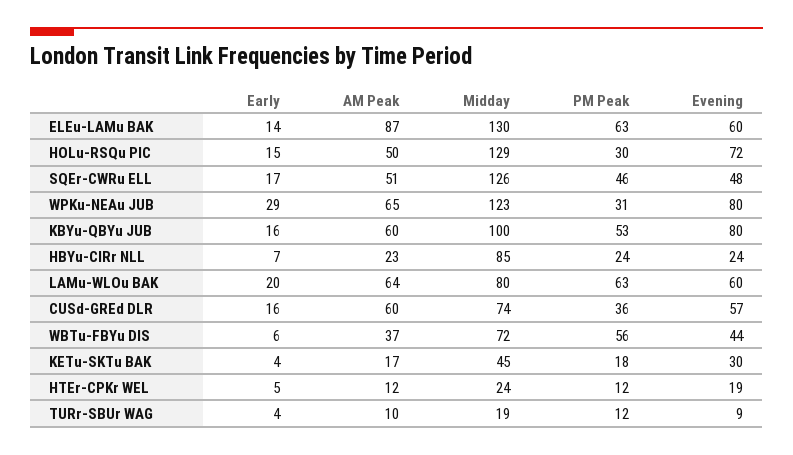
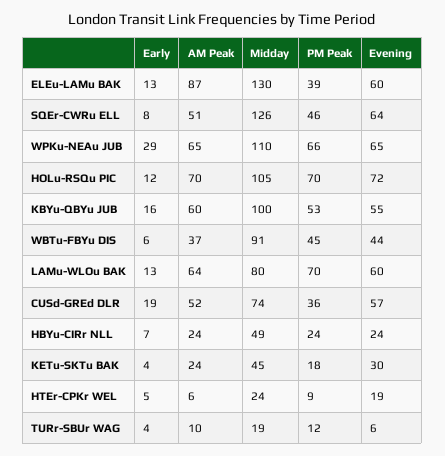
  {
    "Early": {
-     "ELEu-LAMu BAK": 14,
+     "ELEu-LAMu BAK": 13,
-     "HOLu-RSQu PIC": 15,
+     "HOLu-RSQu PIC": 12,
-     "SQEr-CWRu ELL": 17,
+     "SQEr-CWRu ELL": 8,
      "WPKu-NEAu JUB": 29,
      "KBYu-QBYu JUB": 16,
      "HBYu-CIRr NLL": 7,
-     "LAMu-WLOu BAK": 20,
+     "LAMu-WLOu BAK": 13,
-     "CUSd-GREd DLR": 16,
+     "CUSd-GREd DLR": 19,
      "WBTu-FBYu DIS": 6,
      "KETu-SKTu BAK": 4,
      "HTEr-CPKr WEL": 5,
      "TURr-SBUr WAG": 4
    },
    "AM Peak": {
      "ELEu-LAMu BAK": 87,
-     "HOLu-RSQu PIC": 50,
+     "HOLu-RSQu PIC": 70,
      "SQEr-CWRu ELL": 51,
      "WPKu-NEAu JUB": 65,
      "KBYu-QBYu JUB": 60,
-     "HBYu-CIRr NLL": 23,
+     "HBYu-CIRr NLL": 24,
      "LAMu-WLOu BAK": 64,
-     "CUSd-GREd DLR": 60,
+     "CUSd-GREd DLR": 52,
      "WBTu-FBYu DIS": 37,
-     "KETu-SKTu BAK": 17,
+     "KETu-SKTu BAK": 24,
-     "HTEr-CPKr WEL": 12,
+     "HTEr-CPKr WEL": 6,
      "TURr-SBUr WAG": 10
    },
    "Midday": {
      "ELEu-LAMu BAK": 130,
-     "HOLu-RSQu PIC": 129,
+     "HOLu-RSQu PIC": 105,
      "SQEr-CWRu ELL": 126,
-     "WPKu-NEAu JUB": 123,
+     "WPKu-NEAu JUB": 110,
      "KBYu-QBYu JUB": 100,
-     "HBYu-CIRr NLL": 85,
+     "HBYu-CIRr NLL": 49,
      "LAMu-WLOu BAK": 80,
      "CUSd-GREd DLR": 74,
-     "WBTu-FBYu DIS": 72,
+     "WBTu-FBYu DIS": 91,
      "KETu-SKTu BAK": 45,
      "HTEr-CPKr WEL": 24,
      "TURr-SBUr WAG": 19
    },
    "PM Peak": {
-     "ELEu-LAMu BAK": 63,
+     "ELEu-LAMu BAK": 39,
-     "HOLu-RSQu PIC": 30,
+     "HOLu-RSQu PIC": 70,
      "SQEr-CWRu ELL": 46,
-     "WPKu-NEAu JUB": 31,
+     "WPKu-NEAu JUB": 66,
      "KBYu-QBYu JUB": 53,
      "HBYu-CIRr NLL": 24,
-     "LAMu-WLOu BAK": 63,
+     "LAMu-WLOu BAK": 70,
      "CUSd-GREd DLR": 36,
-     "WBTu-FBYu DIS": 56,
+     "WBTu-FBYu DIS": 45,
      "KETu-SKTu BAK": 18,
-     "HTEr-CPKr WEL": 12,
+     "HTEr-CPKr WEL": 9,
      "TURr-SBUr WAG": 12
    },
    "Evening": {
      "ELEu-LAMu BAK": 60,
      "HOLu-RSQu PIC": 72,
-     "SQEr-CWRu ELL": 48,
+     "SQEr-CWRu ELL": 64,
-     "WPKu-NEAu JUB": 80,
+     "WPKu-NEAu JUB": 65,
-     "KBYu-QBYu JUB": 80,
+     "KBYu-QBYu JUB": 55,
      "HBYu-CIRr NLL": 24,
      "LAMu-WLOu BAK": 60,
      "CUSd-GREd DLR": 57,
      "WBTu-FBYu DIS": 44,
      "KETu-SKTu BAK": 30,
      "HTEr-CPKr WEL": 19,
-     "TURr-SBUr WAG": 9
+     "TURr-SBUr WAG": 6
    }
  }

